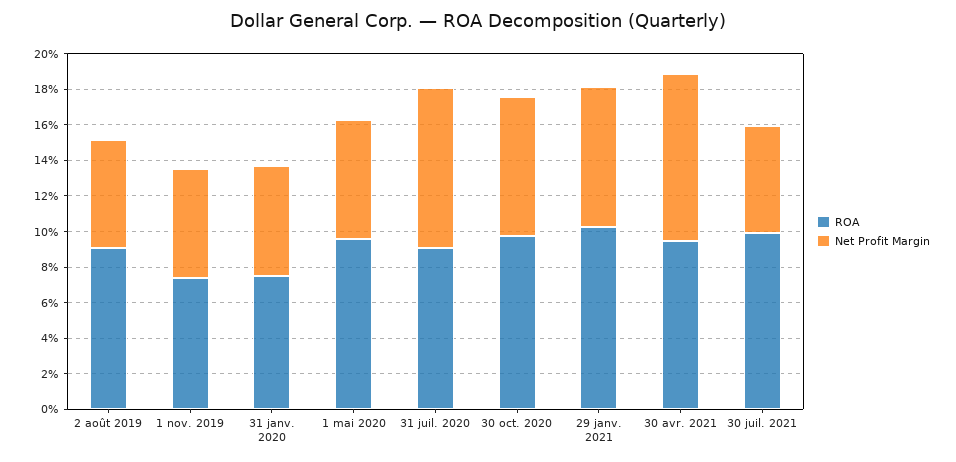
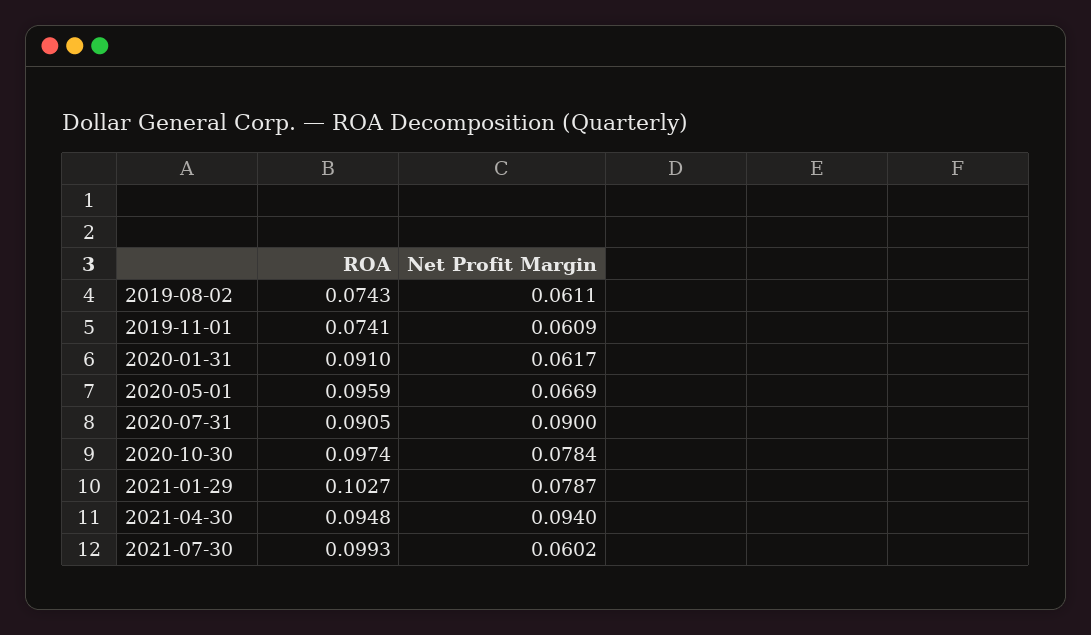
  {
    "ROA": {
-     "2 août 2019": 0.09,
+     "2 août 2019": 0.0743,
      "1 nov. 2019": 0.0741,
-     "31 janv. 2020": 0.075,
+     "31 janv. 2020": 0.091,
      "1 mai 2020": 0.0959,
      "31 juil. 2020": 0.0905,
      "30 oct. 2020": 0.0974,
      "29 janv. 2021": 0.1027,
      "30 avr. 2021": 0.0948,
      "30 juil. 2021": 0.0993
    },
    "Net Profit Margin": {
      "2 août 2019": 0.0611,
      "1 nov. 2019": 0.0609,
      "31 janv. 2020": 0.0617,
      "1 mai 2020": 0.0669,
      "31 juil. 2020": 0.09,
      "30 oct. 2020": 0.0784,
      "29 janv. 2021": 0.0787,
      "30 avr. 2021": 0.094,
      "30 juil. 2021": 0.0602
    }
  }

